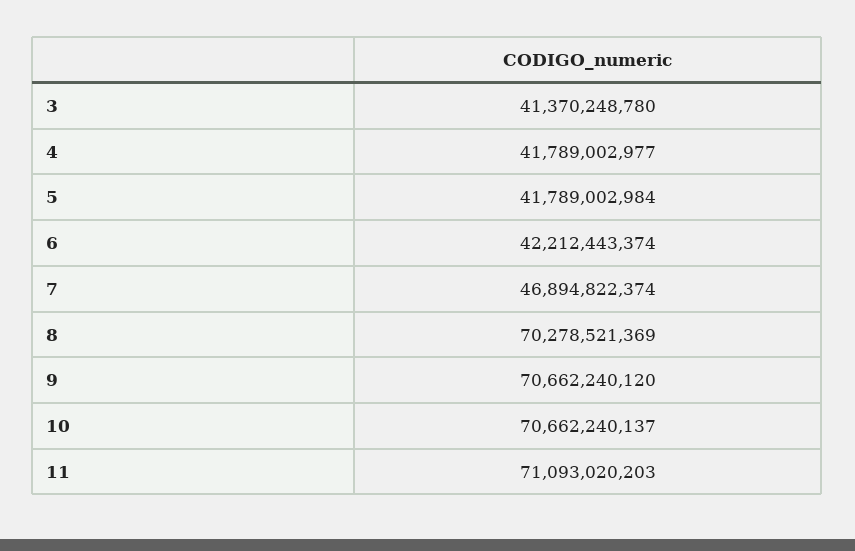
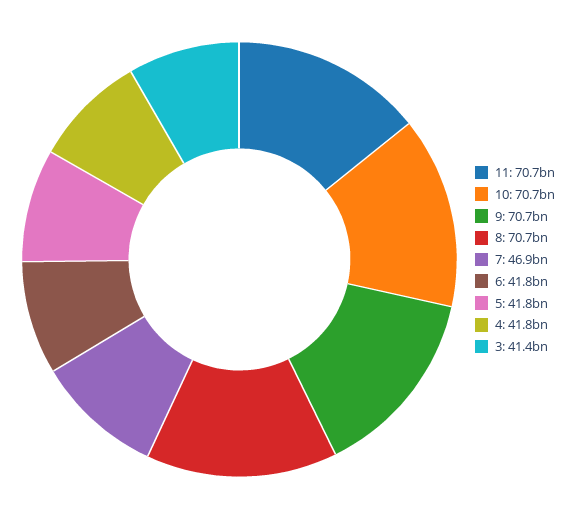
  {
    "3": 41370248780,
    "4": 41789002977,
    "5": 41789002984,
-   "6": 42212443374,
+   "6": 41800000000,
    "7": 46894822374,
-   "8": 70278521369,
+   "8": 70700000000,
    "9": 70662240120,
    "10": 70662240137,
-   "11": 71093020203
+   "11": 70700000000
  }

